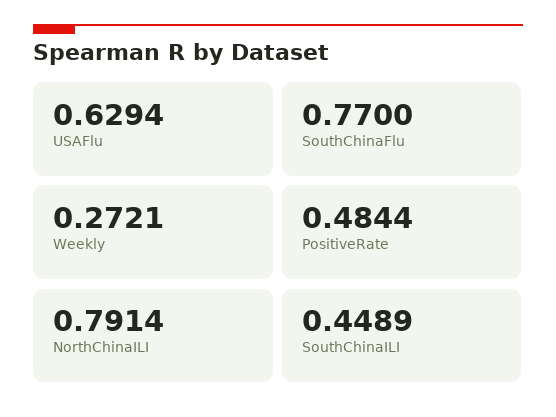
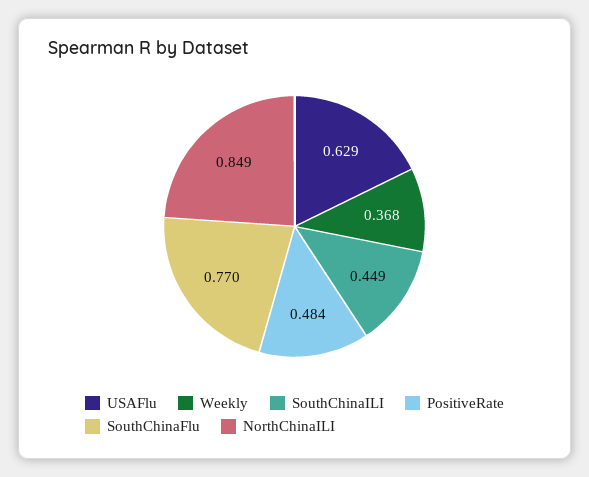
  {
    "USAFlu": 0.6294,
    "SouthChinaFlu": 0.77,
-   "Weekly": 0.2721,
+   "Weekly": 0.368,
    "PositiveRate": 0.4844,
-   "NorthChinaILI": 0.7914,
+   "NorthChinaILI": 0.849,
    "SouthChinaILI": 0.4489
  }

